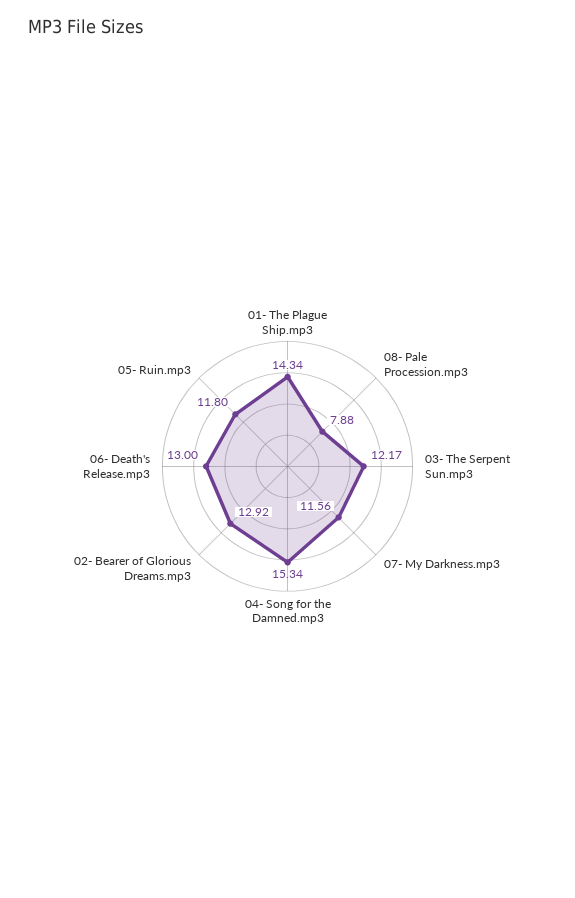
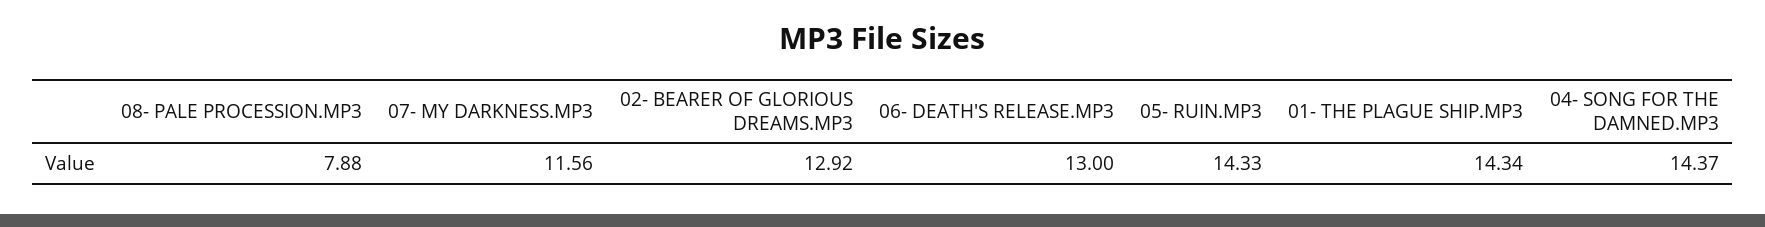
  {
    "01- The Plague Ship.mp3": 14.34,
    "08- Pale Procession.mp3": 7.88,
-   "03- The Serpent Sun.mp3": 12.17,
    "07- My Darkness.mp3": 11.56,
-   "04- Song for the Damned.mp3": 15.34,
+   "04- Song for the Damned.mp3": 14.37,
    "02- Bearer of Glorious Dreams.mp3": 12.92,
    "06- Death's Release.mp3": 13,
-   "05- Ruin.mp3": 11.8
+   "05- Ruin.mp3": 14.33
  }

